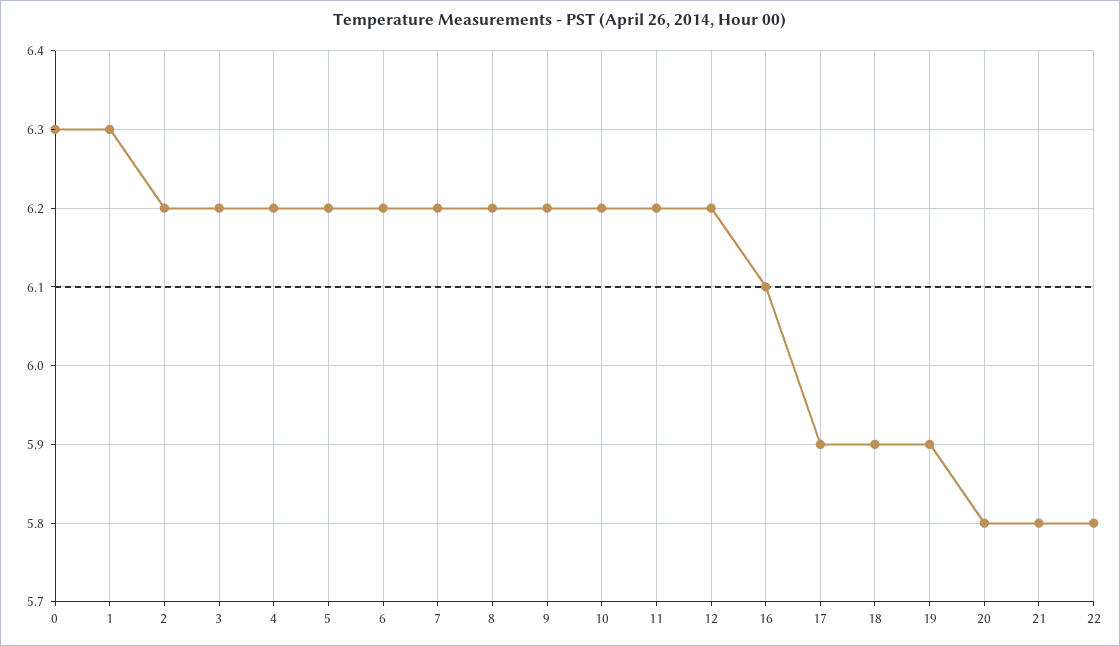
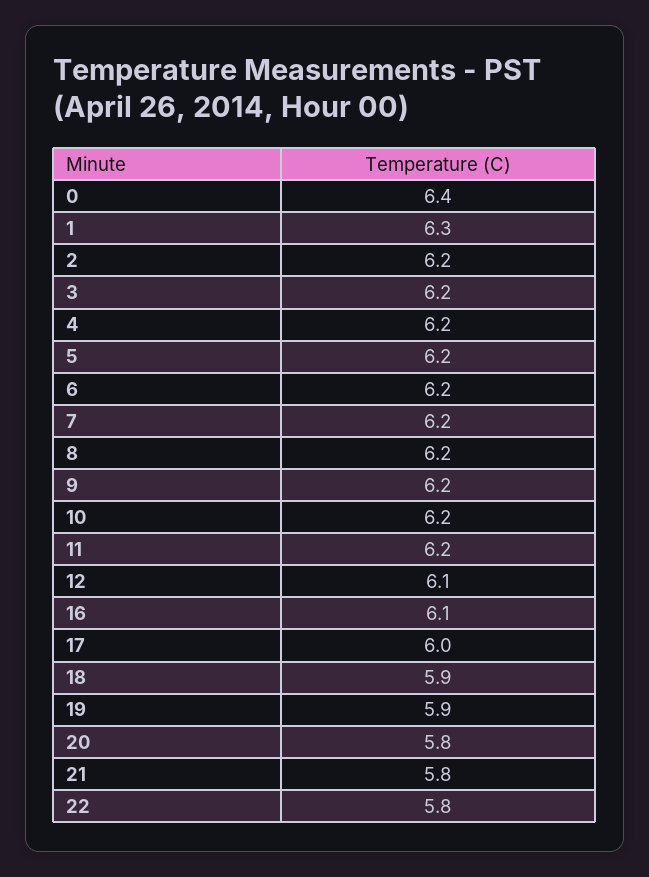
  {
-   "0": 6.3,
+   "0": 6.4,
    "1": 6.3,
    "2": 6.2,
    "3": 6.2,
    "4": 6.2,
    "5": 6.2,
    "6": 6.2,
    "7": 6.2,
    "8": 6.2,
    "9": 6.2,
    "10": 6.2,
    "11": 6.2,
-   "12": 6.2,
+   "12": 6.1,
    "16": 6.1,
-   "17": 5.9,
+   "17": 6,
    "18": 5.9,
    "19": 5.9,
    "20": 5.8,
    "21": 5.8,
    "22": 5.8
  }

